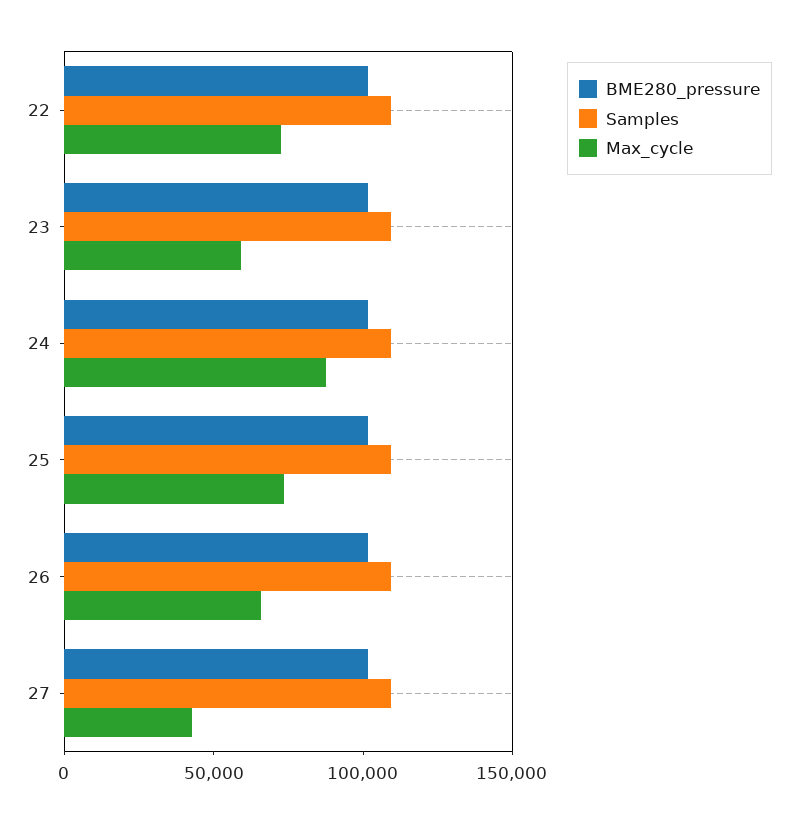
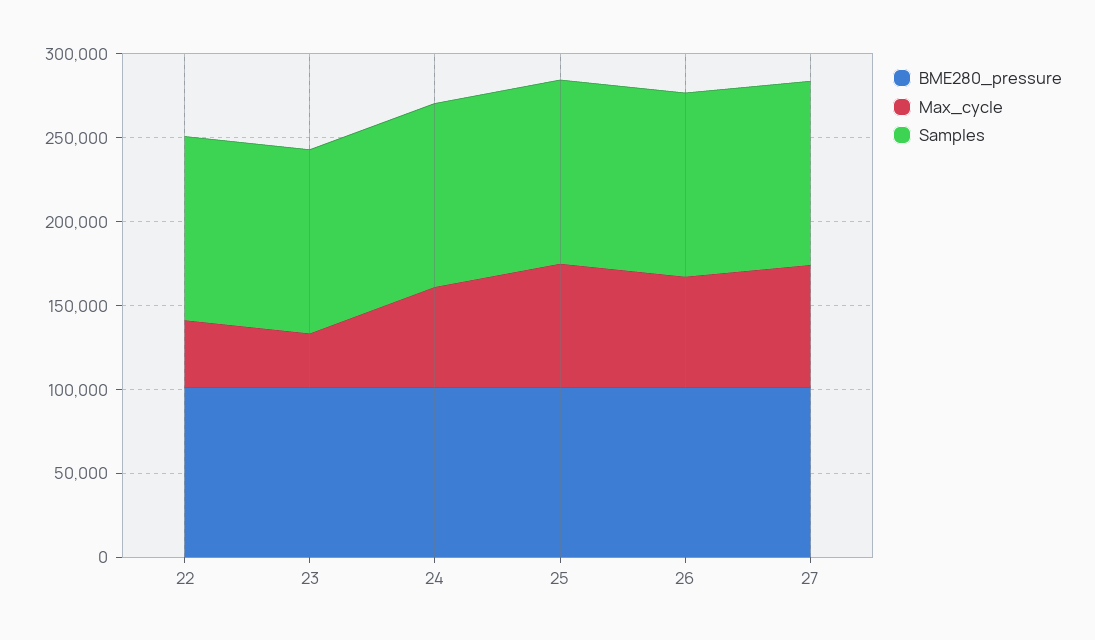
  {
    "BME280_pressure": {
      "22": 100000,
      "23": 100000,
      "24": 100000,
      "25": 100000,
      "26": 100000,
      "27": 100000
    },
    "Samples": {
      "22": 110000,
      "23": 110000,
      "24": 110000,
      "25": 110000,
      "26": 110000,
      "27": 110000
    },
    "Max_cycle": {
-     "22": 70000,
+     "22": 40000,
-     "23": 60000,
+     "23": 30000,
-     "24": 90000,
+     "24": 60000,
      "25": 70000,
      "26": 70000,
-     "27": 40000
+     "27": 70000
    }
  }

